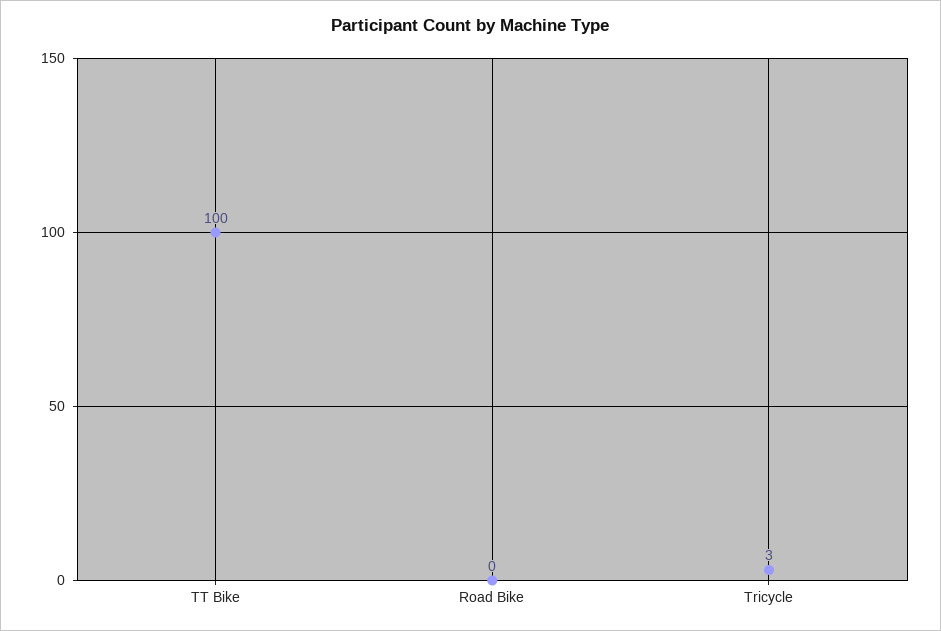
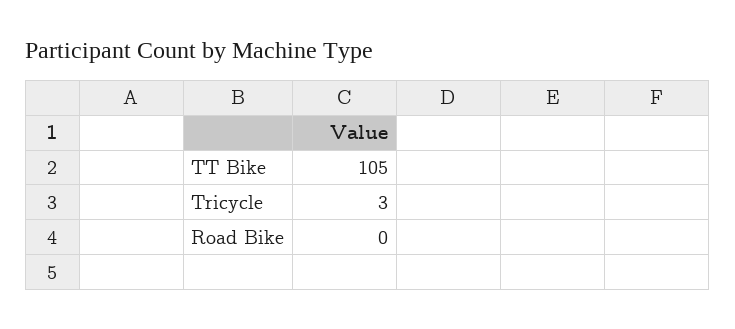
  {
-   "TT Bike": 100,
+   "TT Bike": 105,
    "Road Bike": 0,
    "Tricycle": 3
  }

